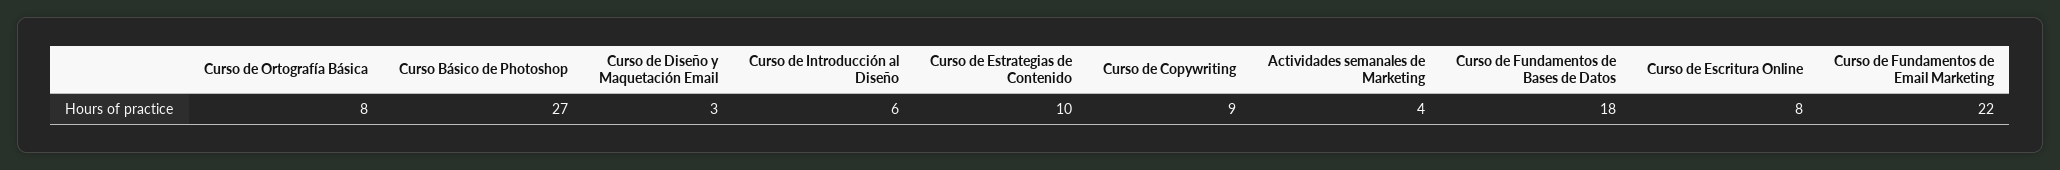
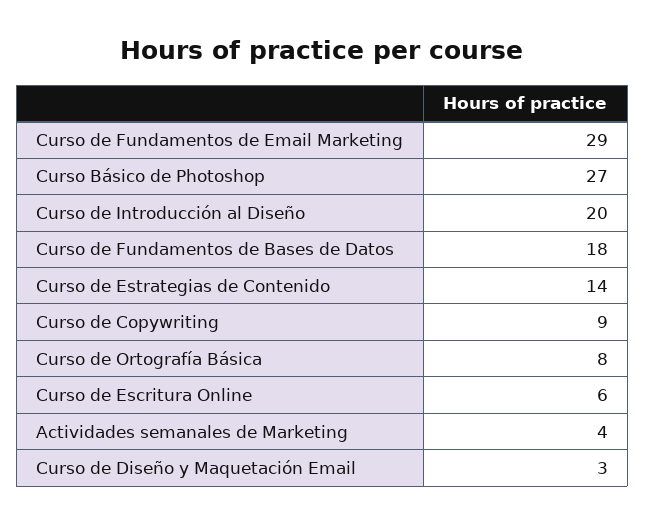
  {
    "Curso de Ortografía Básica": 8,
    "Curso Básico de Photoshop": 27,
    "Curso de Diseño y Maquetación Email": 3,
-   "Curso de Introducción al Diseño": 6,
+   "Curso de Introducción al Diseño": 20,
-   "Curso de Estrategias de Contenido": 10,
+   "Curso de Estrategias de Contenido": 14,
    "Curso de Copywriting": 9,
    "Actividades semanales de Marketing": 4,
    "Curso de Fundamentos de Bases de Datos": 18,
-   "Curso de Escritura Online": 8,
+   "Curso de Escritura Online": 6,
-   "Curso de Fundamentos de Email Marketing": 22
+   "Curso de Fundamentos de Email Marketing": 29
  }

